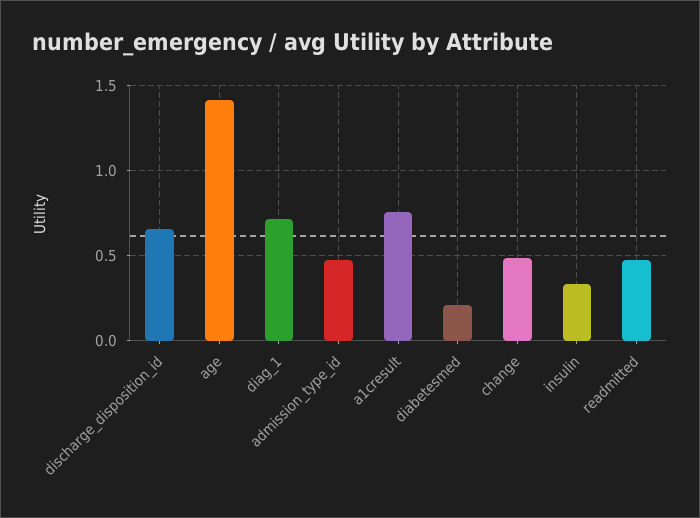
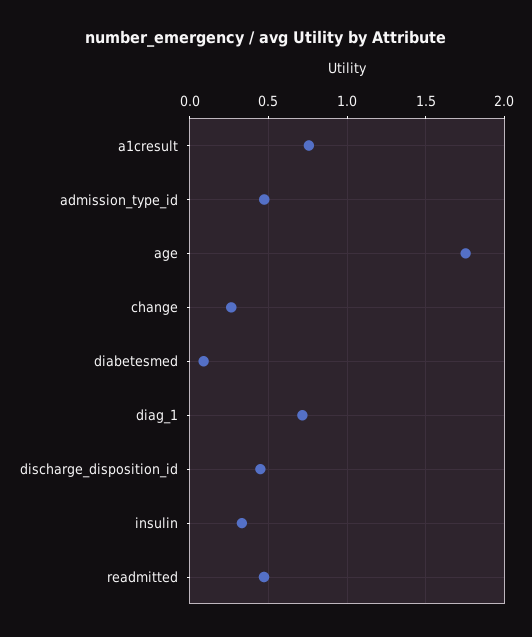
  {
-   "discharge_disposition_id": 0.65,
+   "discharge_disposition_id": 0.45,
-   "age": 1.4,
+   "age": 1.75,
    "diag_1": 0.7,
    "admission_type_id": 0.45,
    "a1cresult": 0.75,
-   "diabetesmed": 0.2,
+   "diabetesmed": 0.1,
-   "change": 0.5,
+   "change": 0.25,
    "insulin": 0.35,
    "readmitted": 0.45
  }

